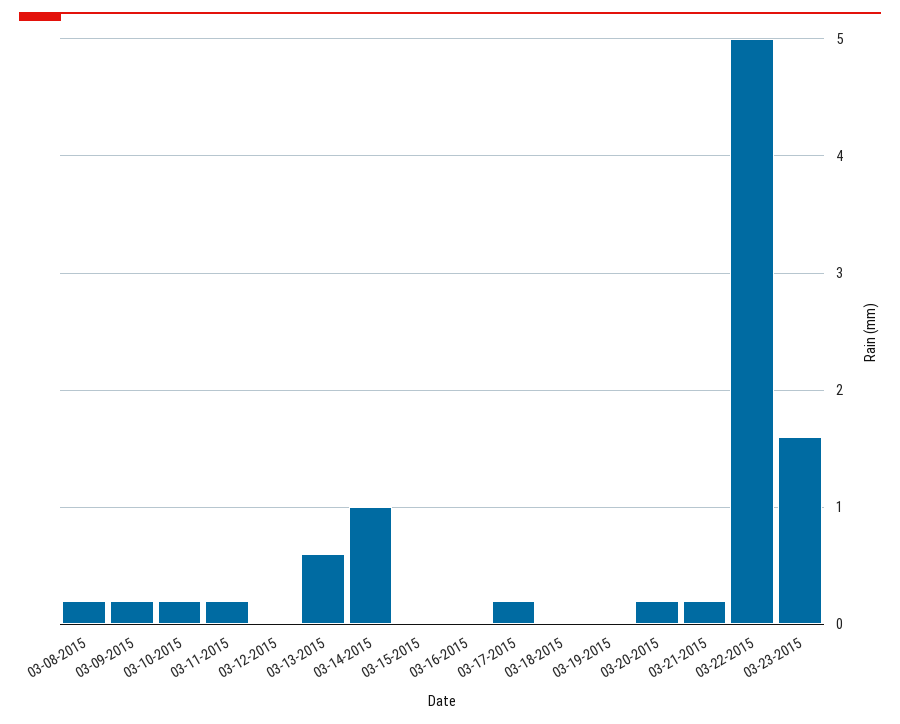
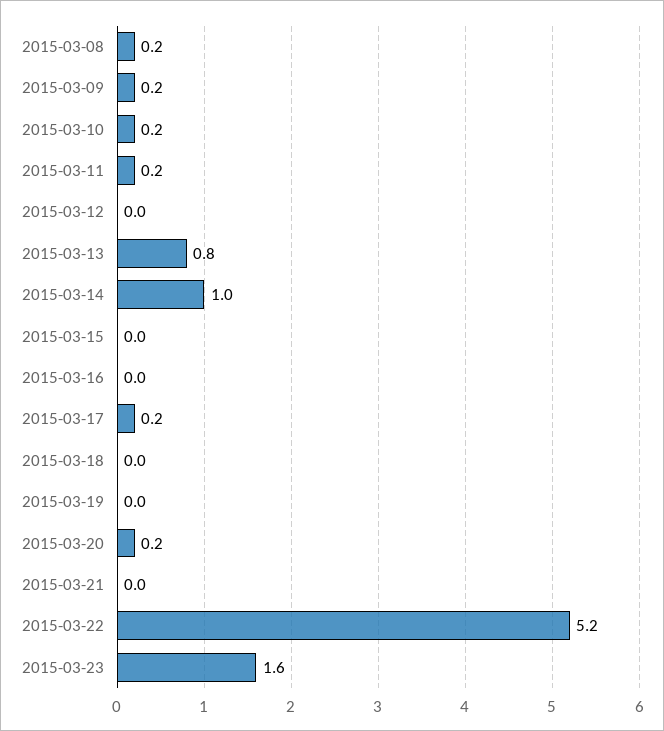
  {
    "03-08-2015": 0.2,
    "03-09-2015": 0.2,
    "03-10-2015": 0.2,
    "03-11-2015": 0.2,
    "03-12-2015": 0,
-   "03-13-2015": 0.6,
+   "03-13-2015": 0.8,
    "03-14-2015": 1,
    "03-15-2015": 0,
    "03-16-2015": 0,
    "03-17-2015": 0.2,
    "03-18-2015": 0,
    "03-19-2015": 0,
    "03-20-2015": 0.2,
-   "03-21-2015": 0.2,
+   "03-21-2015": 0,
-   "03-22-2015": 5,
+   "03-22-2015": 5.2,
    "03-23-2015": 1.6
  }

